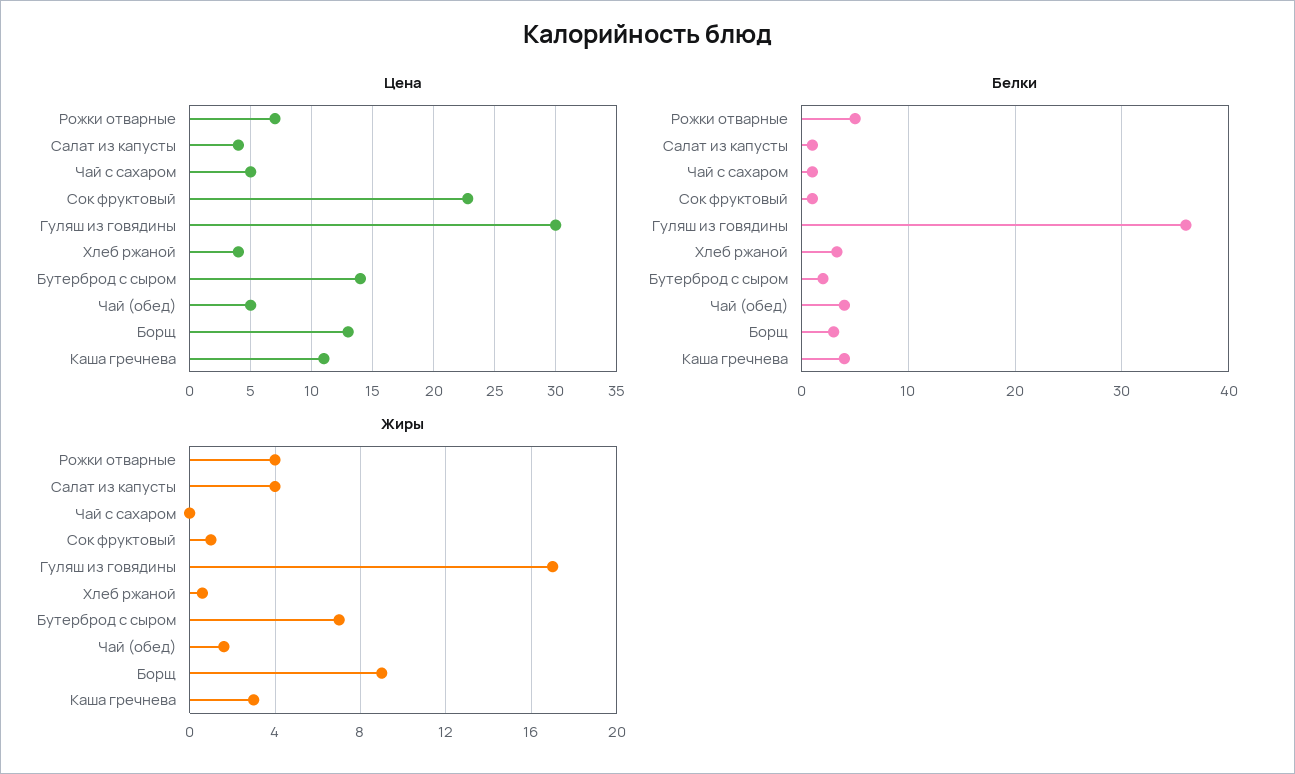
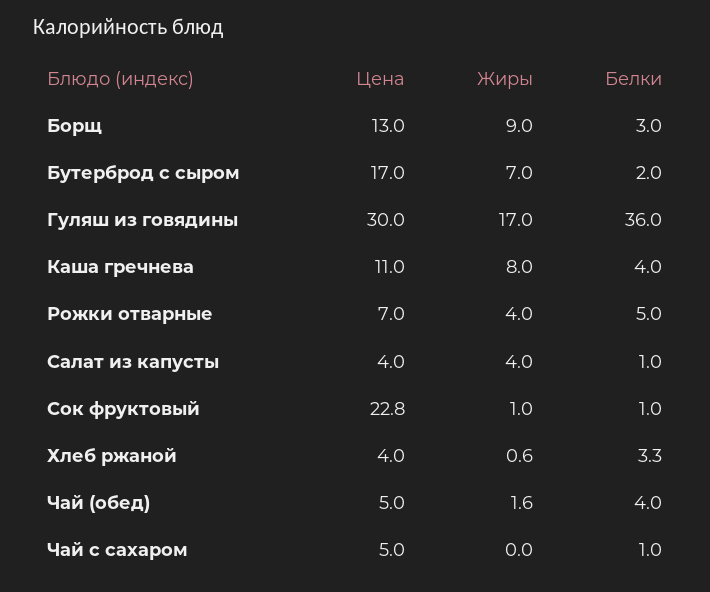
  {
    "Цена": {
      "Рожки отварные": 7,
      "Салат из капусты": 4,
      "Чай с сахаром": 5,
      "Сок фруктовый": 22.8,
      "Гуляш из говядины": 30,
      "Хлеб ржаной": 4,
-     "Бутерброд с сыром": 14,
+     "Бутерброд с сыром": 17,
      "Чай (обед)": 5,
      "Борщ": 13,
      "Каша гречнева": 11
    },
    "Белки": {
      "Рожки отварные": 5,
      "Салат из капусты": 1,
      "Чай с сахаром": 1,
      "Сок фруктовый": 1,
      "Гуляш из говядины": 36,
      "Хлеб ржаной": 3.3,
      "Бутерброд с сыром": 2,
      "Чай (обед)": 4,
      "Борщ": 3,
      "Каша гречнева": 4
    },
    "Жиры": {
      "Рожки отварные": 4,
      "Салат из капусты": 4,
      "Чай с сахаром": 0,
      "Сок фруктовый": 1,
      "Гуляш из говядины": 17,
      "Хлеб ржаной": 0.6,
      "Бутерброд с сыром": 7,
      "Чай (обед)": 1.6,
      "Борщ": 9,
-     "Каша гречнева": 3
+     "Каша гречнева": 8
    }
  }

